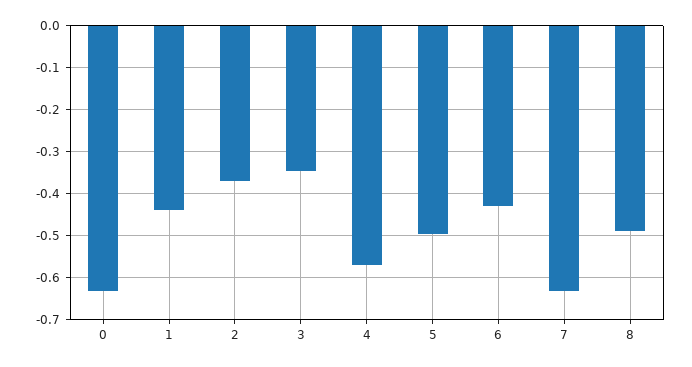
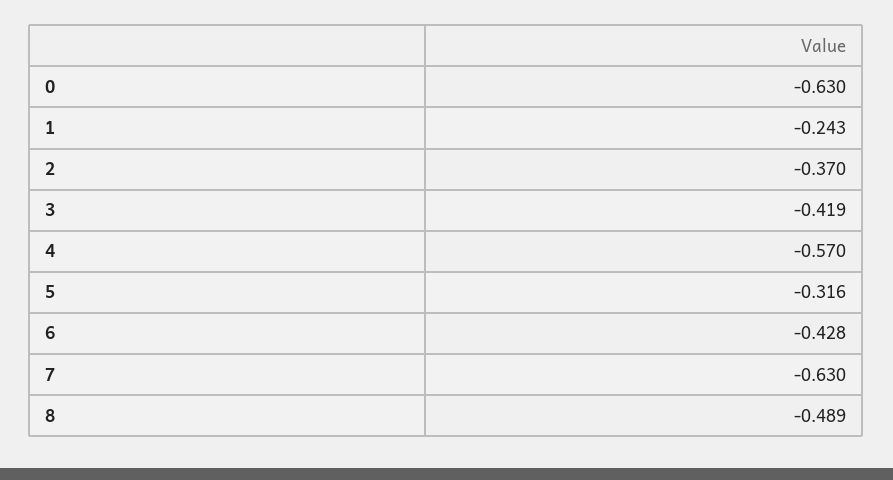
  {
    "0": -0.63,
-   "1": -0.44,
+   "1": -0.243,
    "2": -0.37,
-   "3": -0.34,
+   "3": -0.419,
    "4": -0.57,
-   "5": -0.5,
+   "5": -0.316,
    "6": -0.428,
    "7": -0.63,
    "8": -0.489
  }

